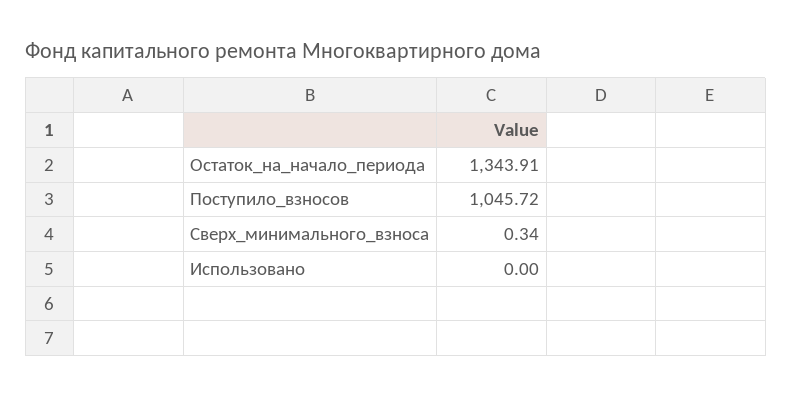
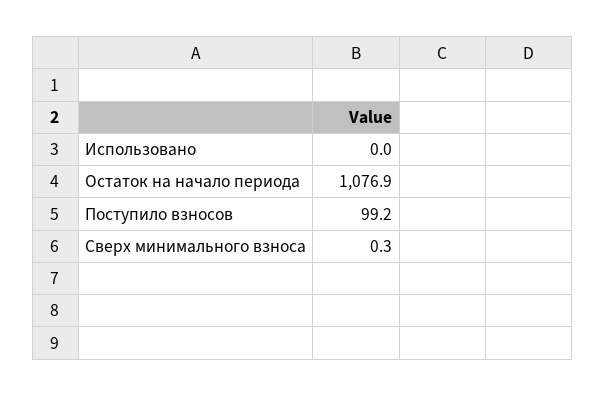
  {
-   "Остаток_на_начало_периода": 1343.91,
+   "Остаток_на_начало_периода": 1076.9,
-   "Поступило_взносов": 1045.72,
+   "Поступило_взносов": 99.2,
    "Сверх_минимального_взноса": 0.34,
    "Использовано": 0
  }

